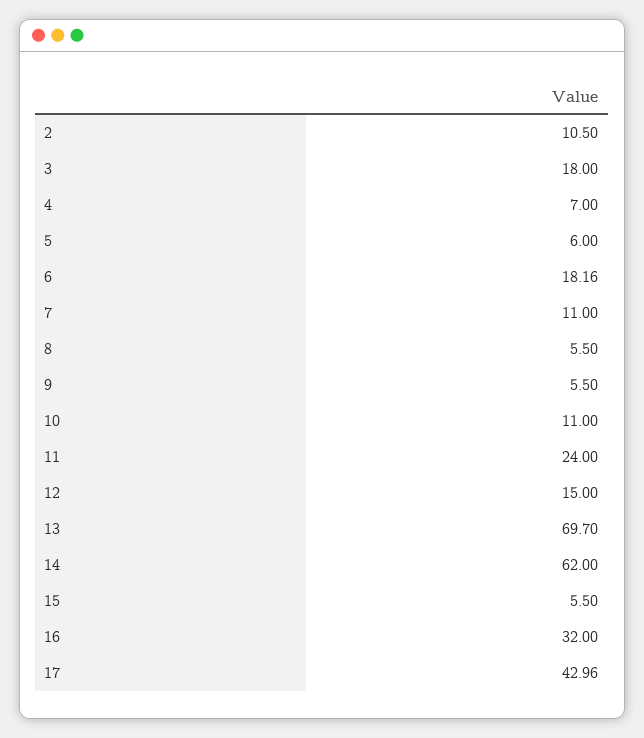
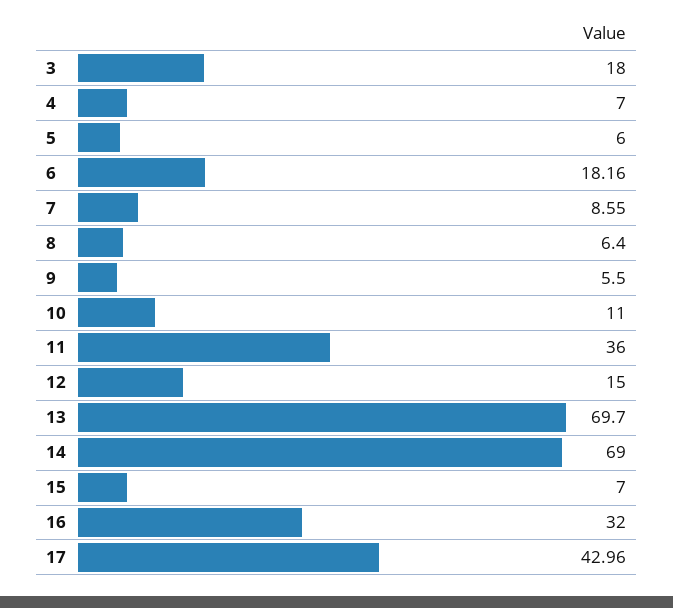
  {
-   "2": 10.5,
    "3": 18,
    "4": 7,
    "5": 6,
    "6": 18.16,
-   "7": 11,
+   "7": 8.55,
-   "8": 5.5,
+   "8": 6.4,
    "9": 5.5,
    "10": 11,
-   "11": 24,
+   "11": 36,
    "12": 15,
    "13": 69.7,
-   "14": 62,
+   "14": 69,
-   "15": 5.5,
+   "15": 7,
    "16": 32,
    "17": 42.96
  }

